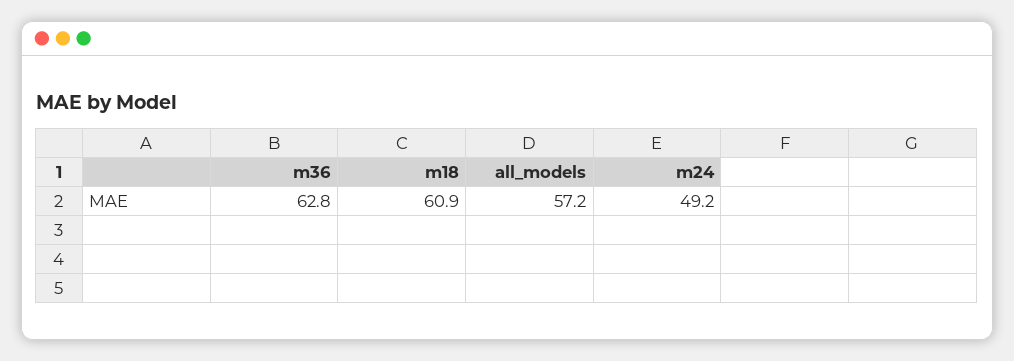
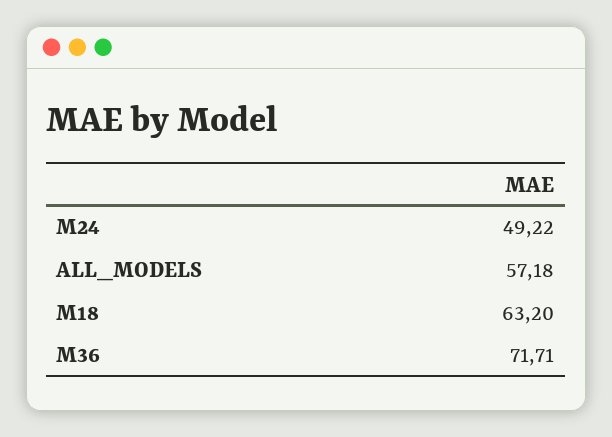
  {
-   "m36": 62.8,
+   "m36": 71.71,
-   "m18": 60.9,
+   "m18": 63.2,
    "all_models": 57.18,
    "m24": 49.22
  }

